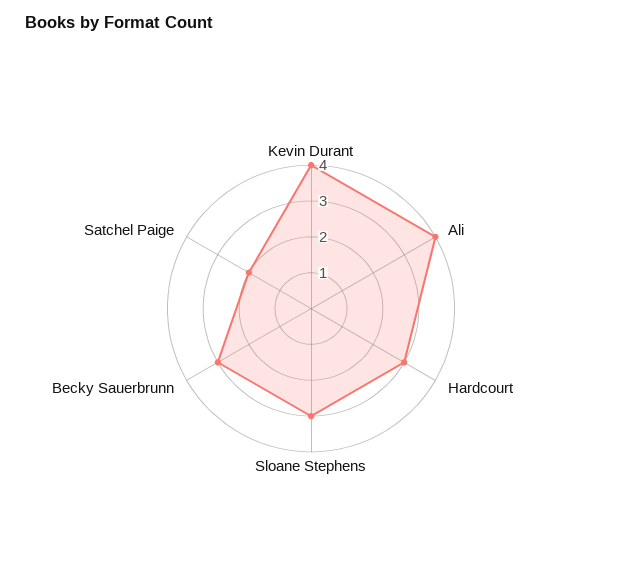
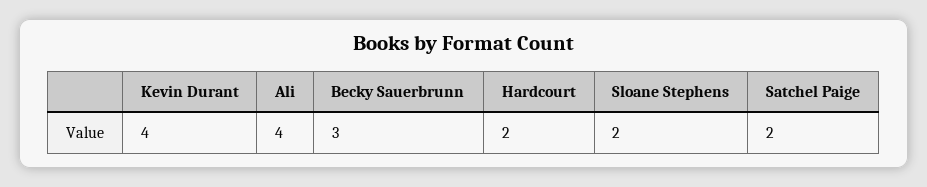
  {
    "Kevin Durant": 4,
    "Ali": 4,
-   "Hardcourt": 3,
+   "Hardcourt": 2,
-   "Sloane Stephens": 3,
+   "Sloane Stephens": 2,
    "Becky Sauerbrunn": 3,
    "Satchel Paige": 2
  }

